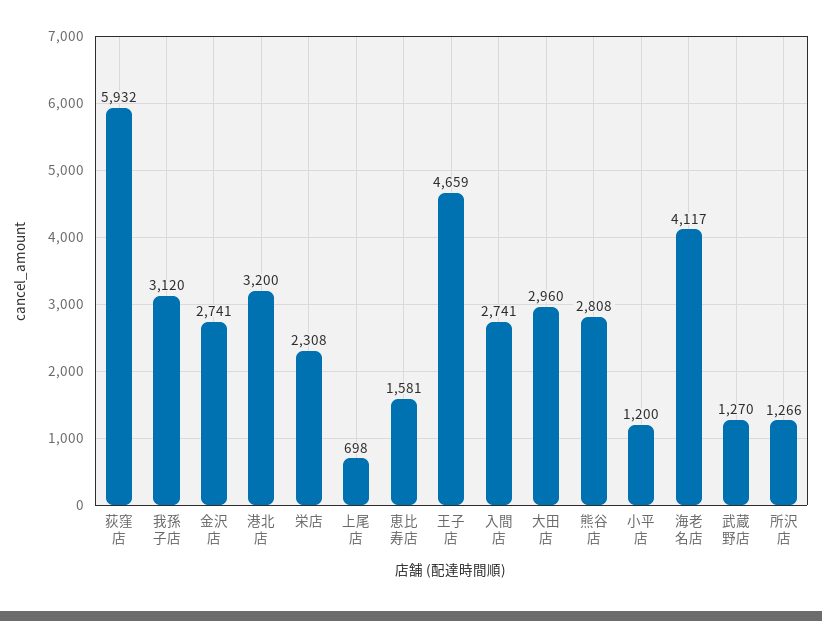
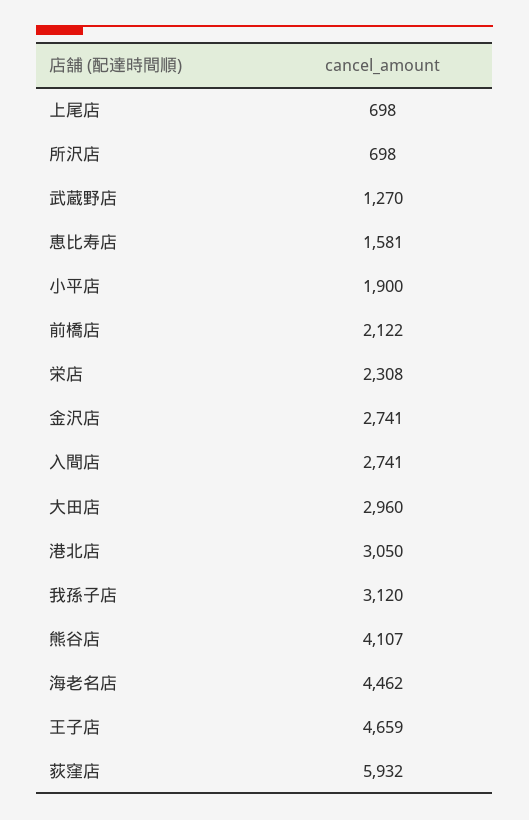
  {
    "荻窪店": 5932,
    "我孫子店": 3120,
    "金沢店": 2741,
-   "港北店": 3200,
+   "港北店": 3050,
    "栄店": 2308,
    "上尾店": 698,
    "恵比寿店": 1581,
    "王子店": 4659,
    "入間店": 2741,
    "大田店": 2960,
-   "熊谷店": 2808,
+   "熊谷店": 4107,
-   "小平店": 1200,
+   "小平店": 1900,
-   "海老名店": 4117,
+   "海老名店": 4462,
    "武蔵野店": 1270,
-   "所沢店": 1266
+   "所沢店": 698,
+   "前橋店": 2122
  }

